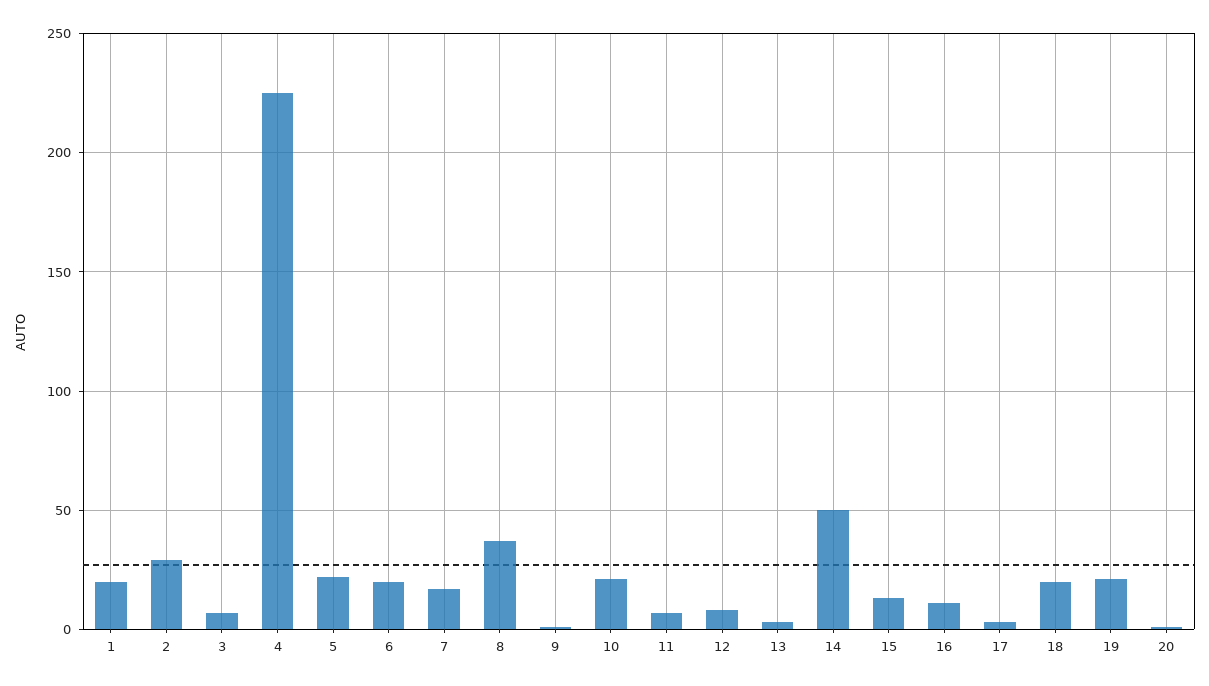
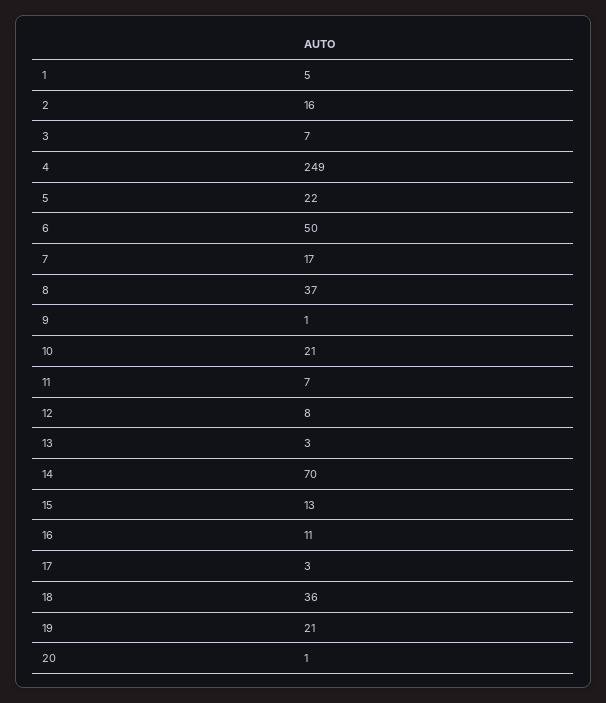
  {
-   "1": 20,
+   "1": 5,
-   "2": 30,
+   "2": 16,
    "3": 7,
-   "4": 225,
+   "4": 249,
    "5": 22,
-   "6": 20,
+   "6": 50,
    "7": 17,
    "8": 37,
    "9": 1,
    "10": 21,
    "11": 7,
    "12": 8,
    "13": 3,
-   "14": 50,
+   "14": 70,
    "15": 13,
    "16": 11,
    "17": 3,
-   "18": 20,
+   "18": 36,
    "19": 21,
    "20": 1
  }

